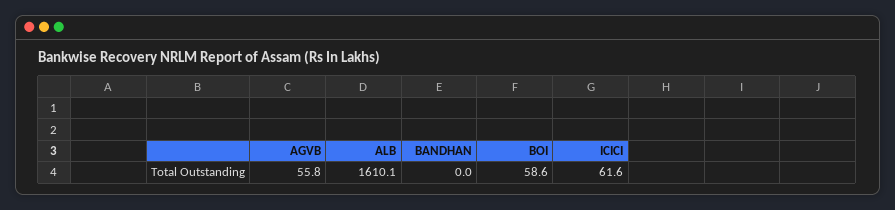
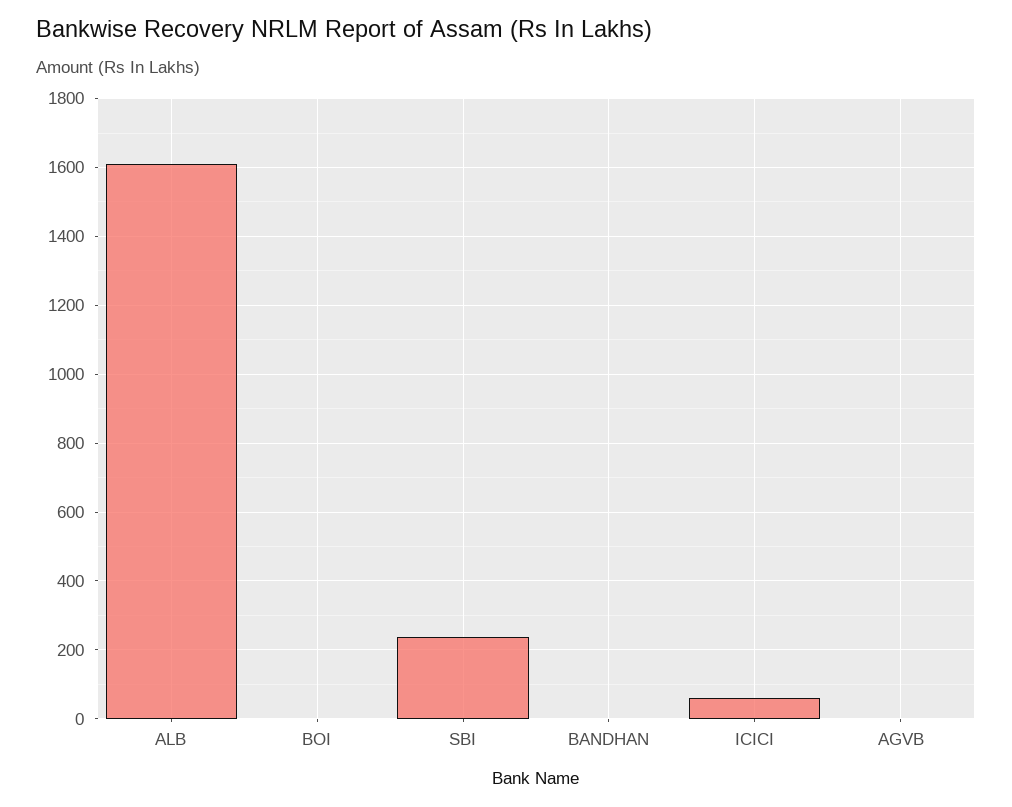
  {
-   "AGVB": 55.8,
+   "AGVB": 0,
    "ALB": 1610.1,
    "BANDHAN": 0,
-   "BOI": 58.6,
+   "BOI": 0,
-   "ICICI": 61.6
+   "ICICI": 61.6,
+   "SBI": 240
  }

